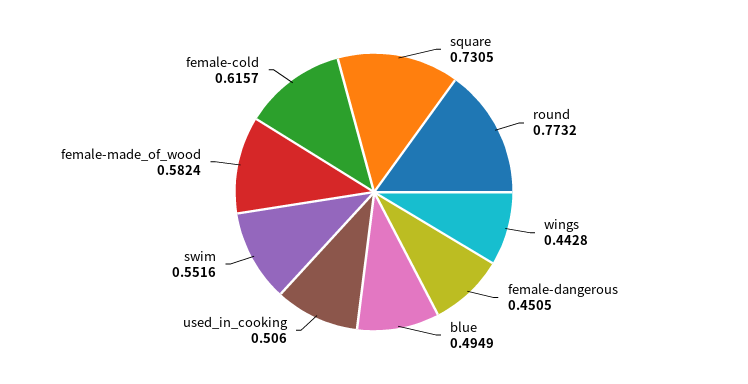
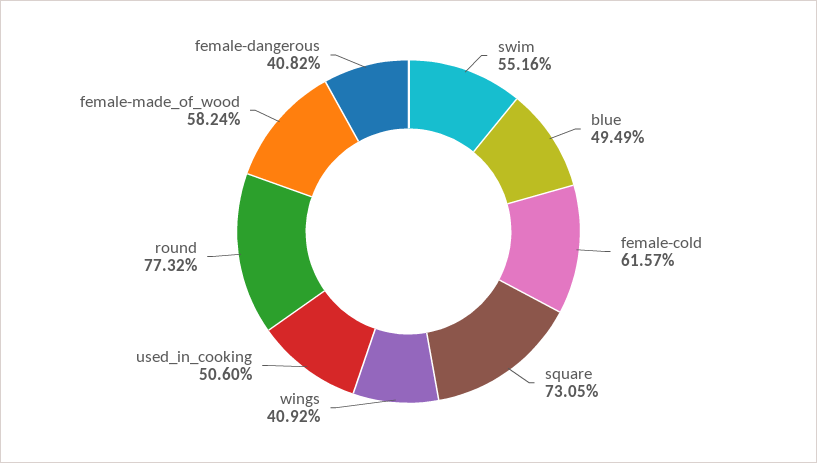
  {
    "square": 0.7305,
    "round": 0.7732,
-   "wings": 0.4428,
+   "wings": 0.4092,
-   "female-dangerous": 0.4505,
+   "female-dangerous": 0.4082,
    "blue": 0.4949,
    "used_in_cooking": 0.506,
    "swim": 0.5516,
    "female-made_of_wood": 0.5824,
    "female-cold": 0.6157
  }

